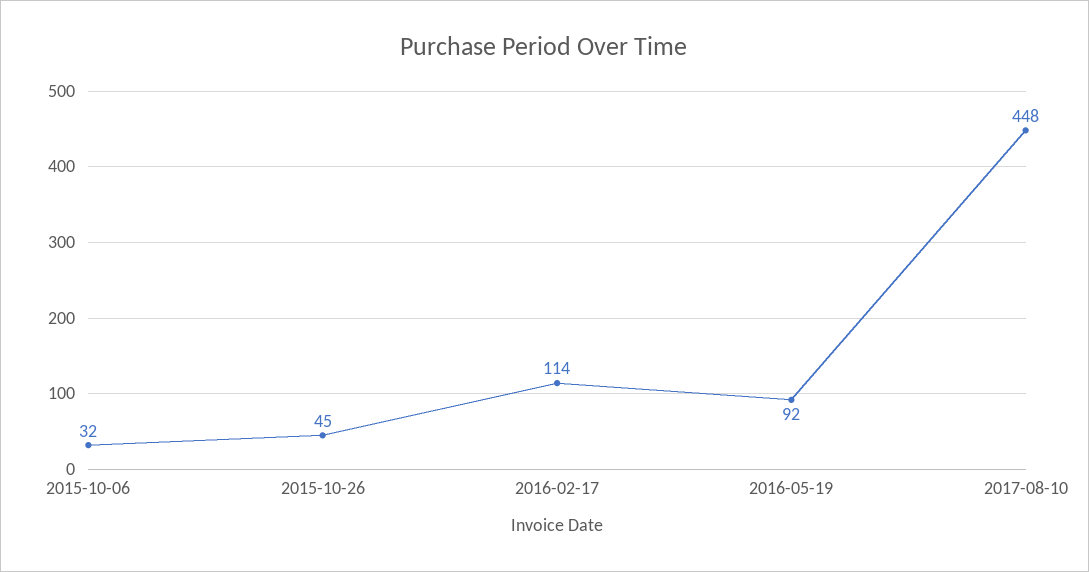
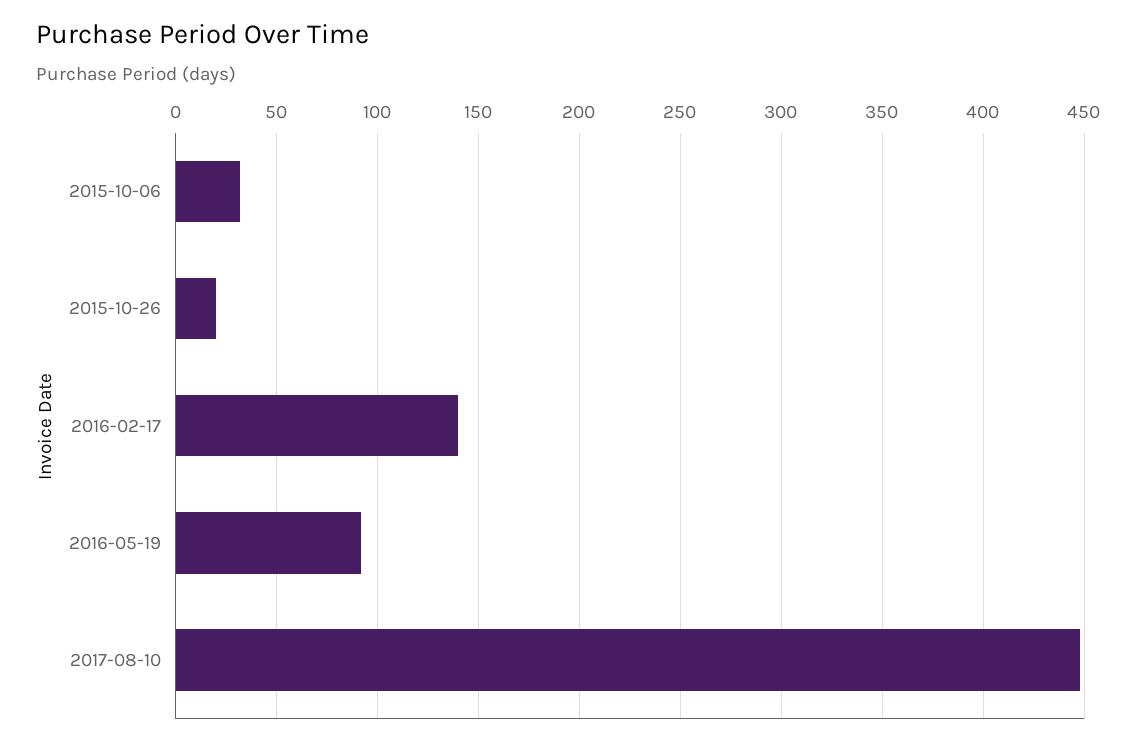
  {
    "2015-10-06": 32,
-   "2015-10-26": 45,
+   "2015-10-26": 20,
-   "2016-02-17": 114,
+   "2016-02-17": 140,
    "2016-05-19": 92,
    "2017-08-10": 448
  }

